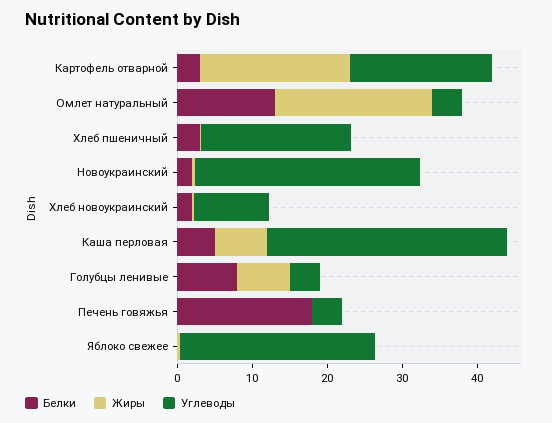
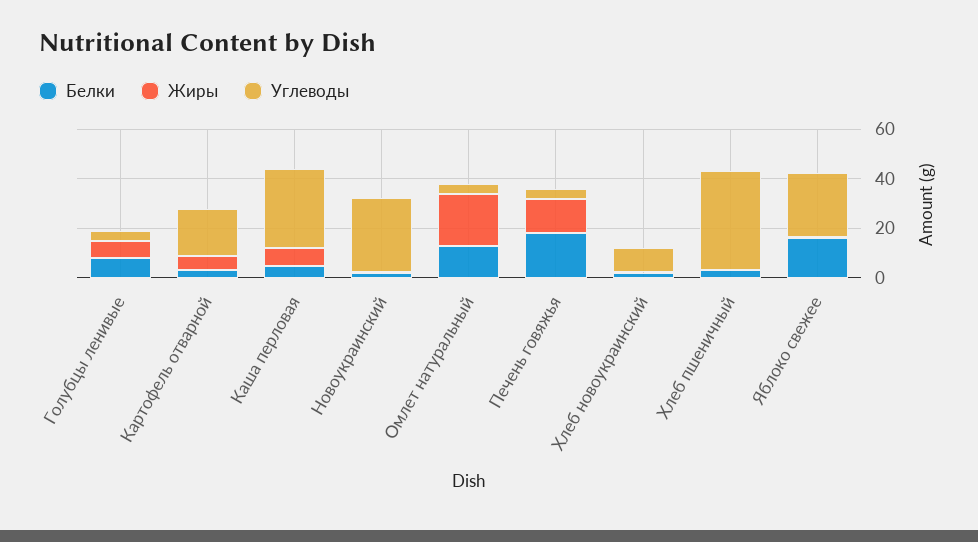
  {
    "Белки": {
      "Картофель отварной": 4,
      "Омлет натуральный": 14,
      "Хлеб пшеничный": 4,
      "Новоукраинский": 2,
      "Хлеб новоукраинский": 2,
      "Каша перловая": 6,
      "Голубцы ленивые": 8,
      "Печень говяжья": 18,
-     "Яблоко свежее": 0
+     "Яблоко свежее": 15
    },
    "Жиры": {
-     "Картофель отварной": 20,
+     "Картофель отварной": 5,
      "Омлет натуральный": 22,
      "Хлеб пшеничный": 0,
      "Новоукраинский": 0,
      "Хлеб новоукраинский": 0,
      "Каша перловая": 8,
      "Голубцы ленивые": 8,
-     "Печень говяжья": 0,
+     "Печень говяжья": 15,
      "Яблоко свежее": 0
    },
    "Углеводы": {
      "Картофель отварной": 20,
      "Омлет натуральный": 4,
-     "Хлеб пшеничный": 20,
+     "Хлеб пшеничный": 40,
      "Новоукраинский": 30,
      "Хлеб новоукраинский": 10,
      "Каша перловая": 32,
      "Голубцы ленивые": 4,
      "Печень говяжья": 4,
      "Яблоко свежее": 26
    }
  }

